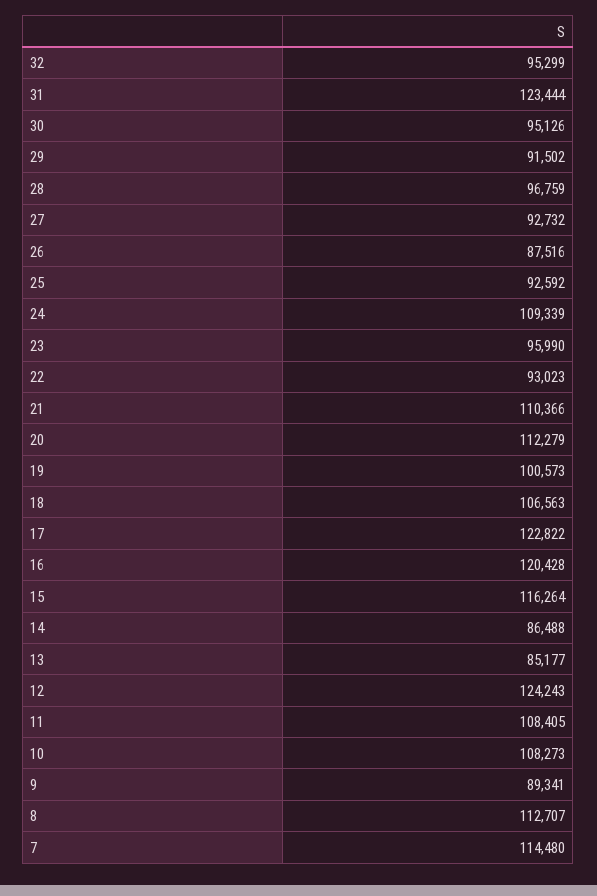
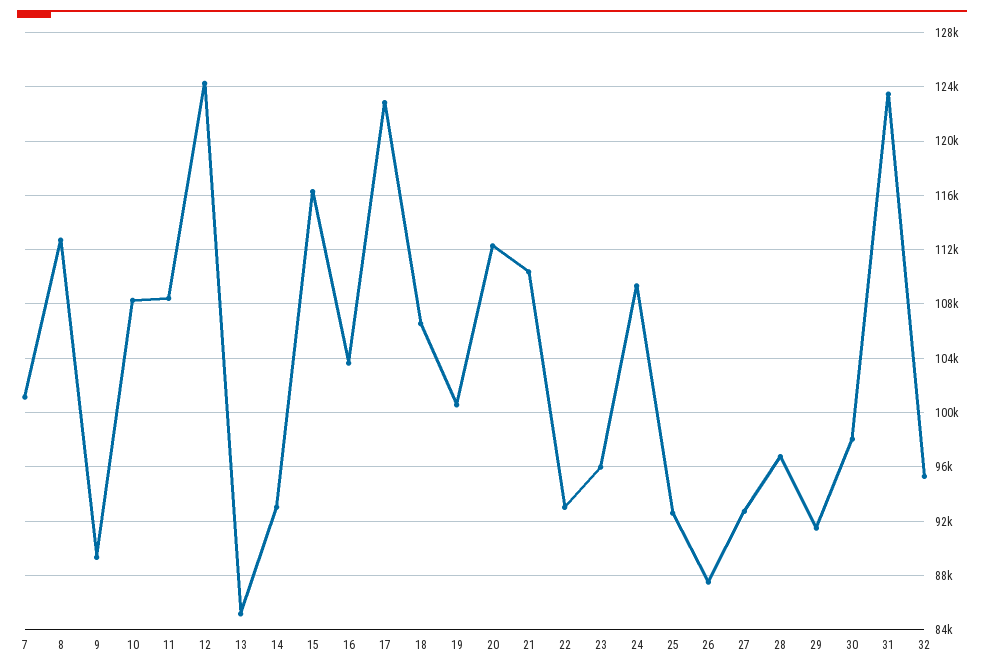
  {
    "32": 95299,
    "31": 123444,
-   "30": 95126,
+   "30": 98000,
    "29": 91502,
    "28": 96759,
    "27": 92732,
    "26": 87516,
    "25": 92592,
    "24": 109339,
    "23": 95990,
    "22": 93023,
    "21": 110366,
    "20": 112279,
    "19": 100573,
    "18": 106563,
    "17": 122822,
-   "16": 120428,
+   "16": 103500,
    "15": 116264,
-   "14": 86488,
+   "14": 93000,
    "13": 85177,
    "12": 124243,
    "11": 108405,
    "10": 108273,
    "9": 89341,
    "8": 112707,
-   "7": 114480
+   "7": 101000
  }

